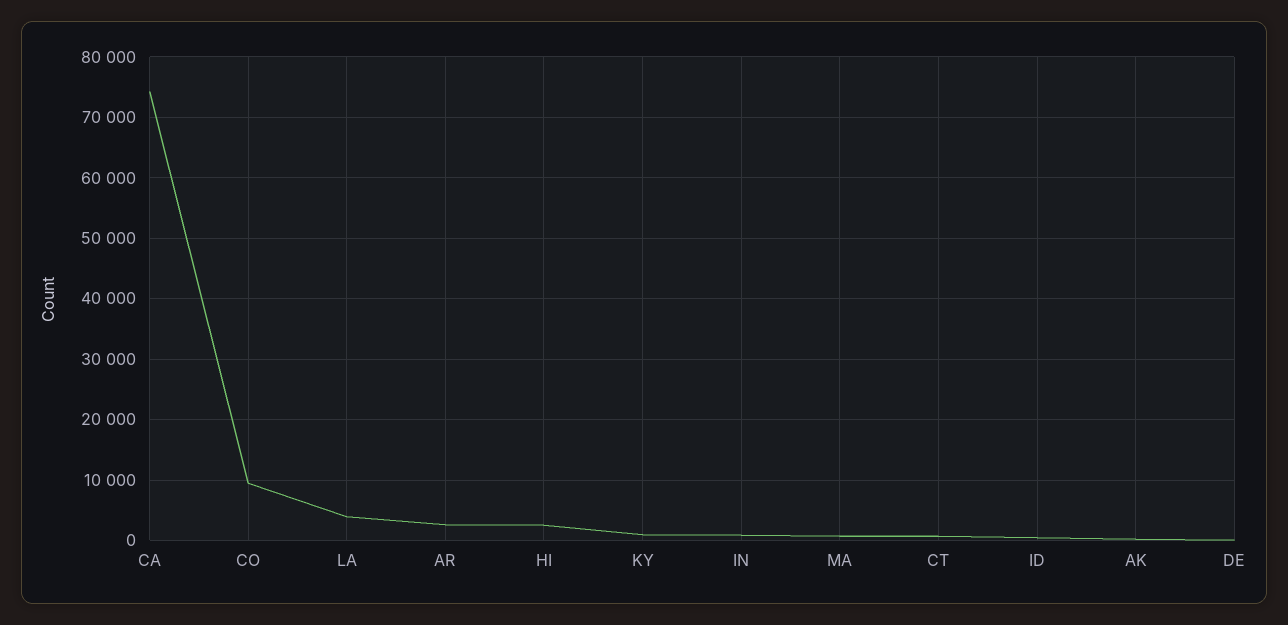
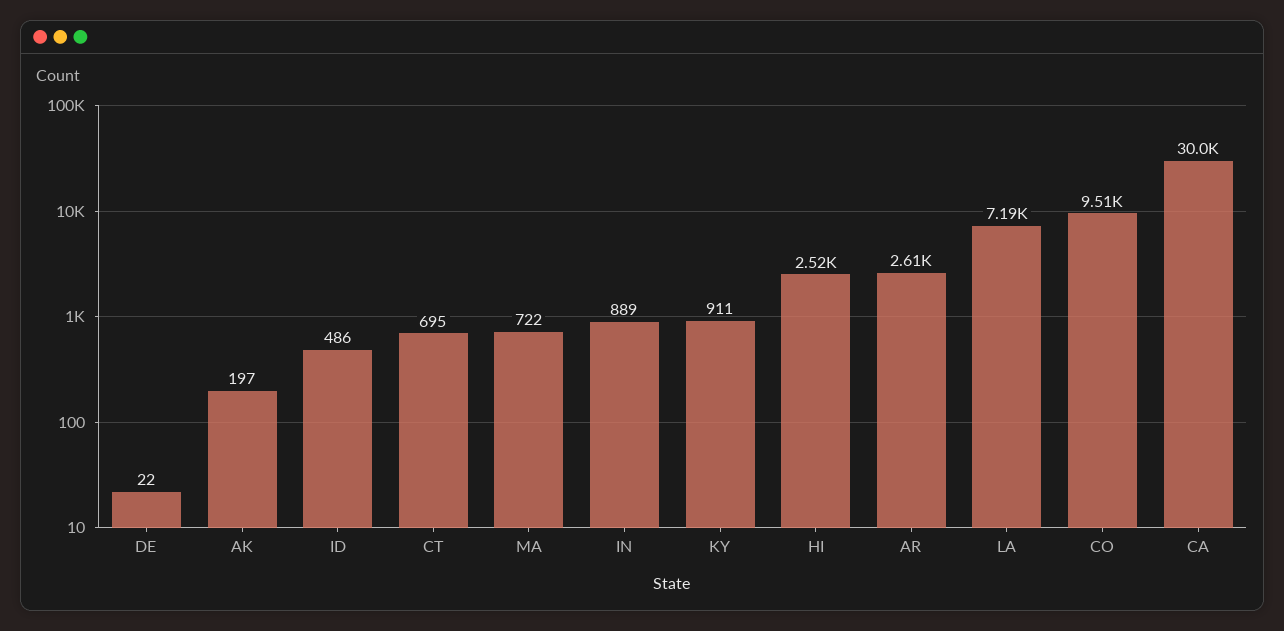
  {
-   "CA": 74000,
+   "CA": 30000,
    "CO": 9510,
-   "LA": 4000,
+   "LA": 7190,
    "AR": 2610,
    "HI": 2520,
    "KY": 911,
    "IN": 889,
    "MA": 722,
    "CT": 695,
    "ID": 486,
    "AK": 197,
    "DE": 22
  }

